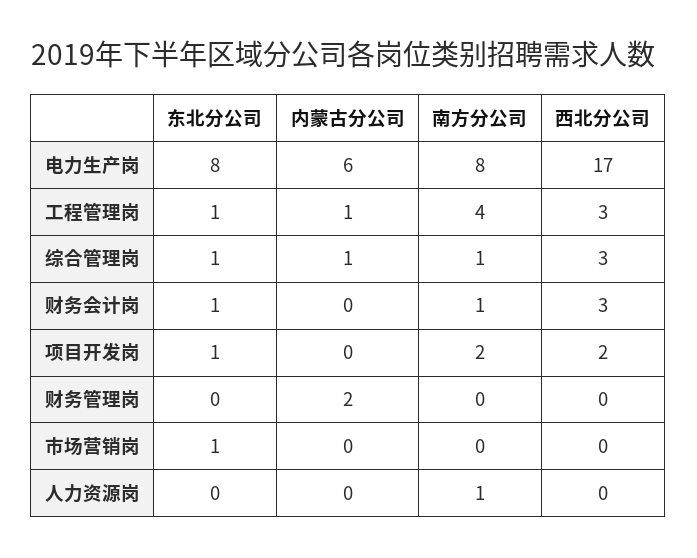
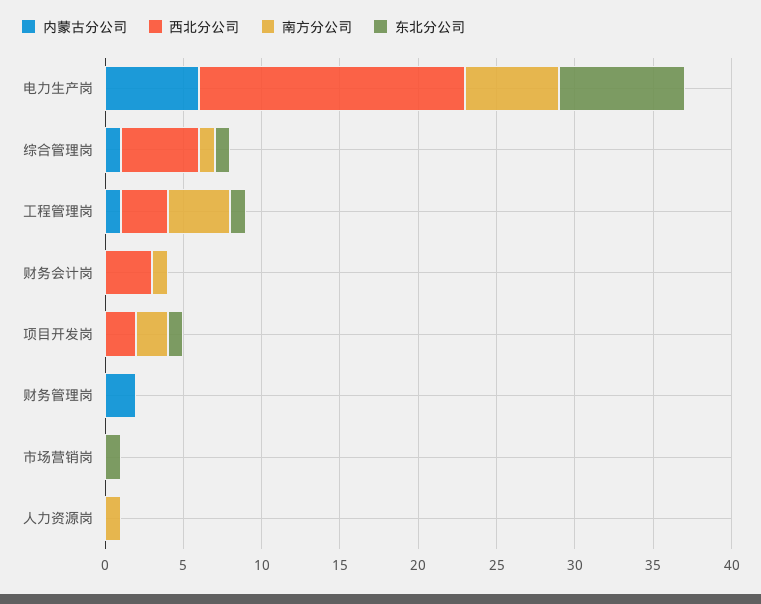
  {
    "东北分公司": {
      "电力生产岗": 8,
      "工程管理岗": 1,
      "综合管理岗": 1,
-     "财务会计岗": 1,
+     "财务会计岗": 0,
      "项目开发岗": 1,
      "财务管理岗": 0,
      "市场营销岗": 1,
      "人力资源岗": 0
    },
    "内蒙古分公司": {
      "电力生产岗": 6,
      "工程管理岗": 1,
      "综合管理岗": 1,
      "财务会计岗": 0,
      "项目开发岗": 0,
      "财务管理岗": 2,
      "市场营销岗": 0,
      "人力资源岗": 0
    },
    "南方分公司": {
-     "电力生产岗": 8,
+     "电力生产岗": 6,
      "工程管理岗": 4,
      "综合管理岗": 1,
      "财务会计岗": 1,
      "项目开发岗": 2,
      "财务管理岗": 0,
      "市场营销岗": 0,
      "人力资源岗": 1
    },
    "西北分公司": {
      "电力生产岗": 17,
      "工程管理岗": 3,
-     "综合管理岗": 3,
+     "综合管理岗": 5,
      "财务会计岗": 3,
      "项目开发岗": 2,
      "财务管理岗": 0,
      "市场营销岗": 0,
      "人力资源岗": 0
    }
  }

